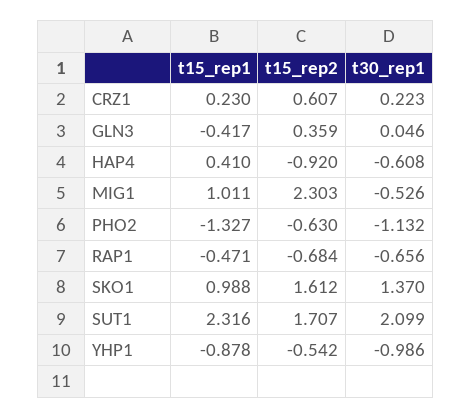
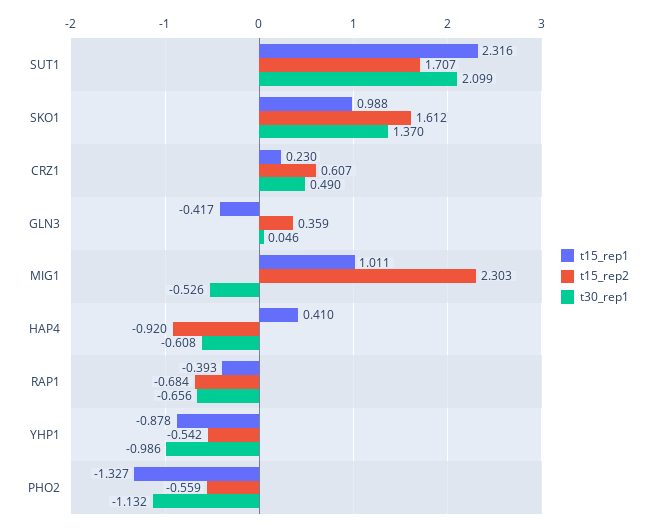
  {
    "t15_rep1": {
      "CRZ1": 0.23,
      "GLN3": -0.417,
      "HAP4": 0.41,
      "MIG1": 1.011,
      "PHO2": -1.327,
-     "RAP1": -0.471,
+     "RAP1": -0.393,
      "SKO1": 0.988,
      "SUT1": 2.316,
      "YHP1": -0.878
    },
    "t15_rep2": {
      "CRZ1": 0.607,
      "GLN3": 0.359,
      "HAP4": -0.92,
      "MIG1": 2.303,
-     "PHO2": -0.63,
+     "PHO2": -0.559,
      "RAP1": -0.684,
      "SKO1": 1.612,
      "SUT1": 1.707,
      "YHP1": -0.542
    },
    "t30_rep1": {
-     "CRZ1": 0.223,
+     "CRZ1": 0.49,
      "GLN3": 0.046,
      "HAP4": -0.608,
      "MIG1": -0.526,
      "PHO2": -1.132,
      "RAP1": -0.656,
      "SKO1": 1.37,
      "SUT1": 2.099,
      "YHP1": -0.986
    }
  }

